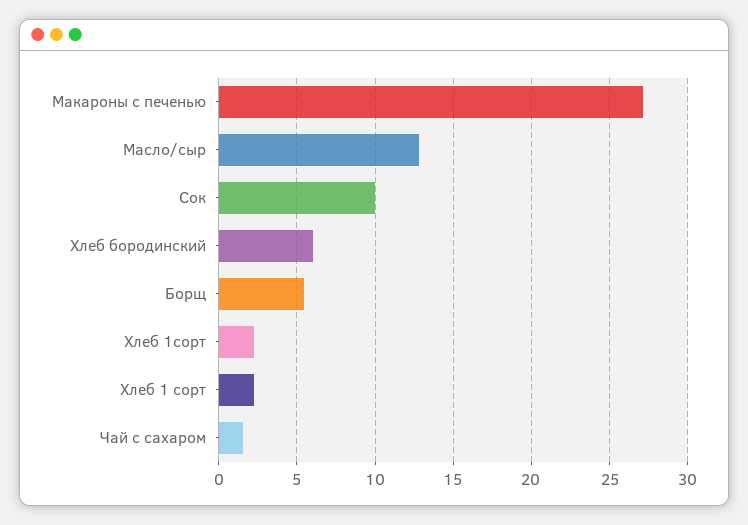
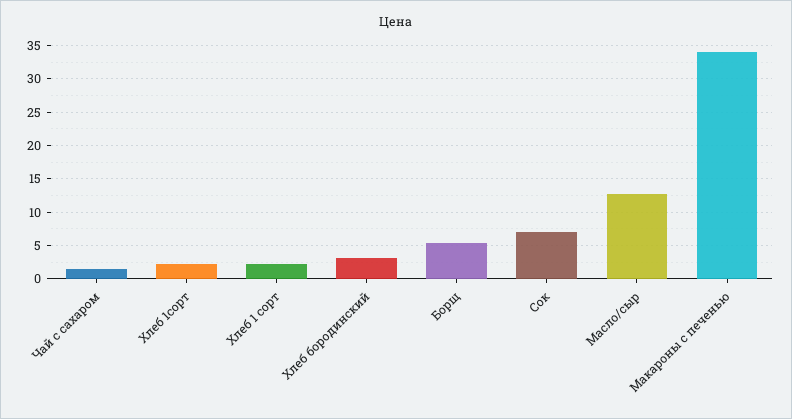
  {
-   "Макароны с печенью": 27,
+   "Макароны с печенью": 34,
    "Масло/сыр": 13,
-   "Сок": 10,
+   "Сок": 7,
-   "Хлеб бородинский": 6,
+   "Хлеб бородинский": 3,
    "Борщ": 5.5,
    "Хлеб 1сорт": 2,
    "Хлеб 1 сорт": 2,
    "Чай с сахаром": 1.5
  }

